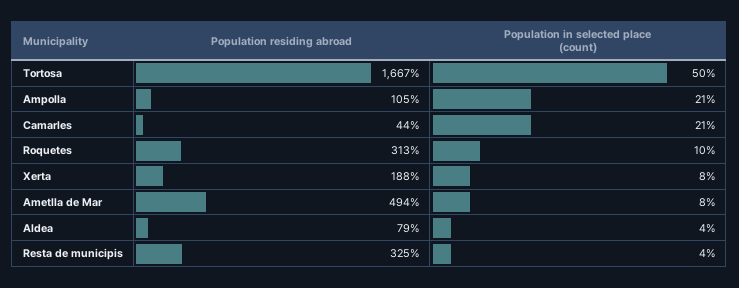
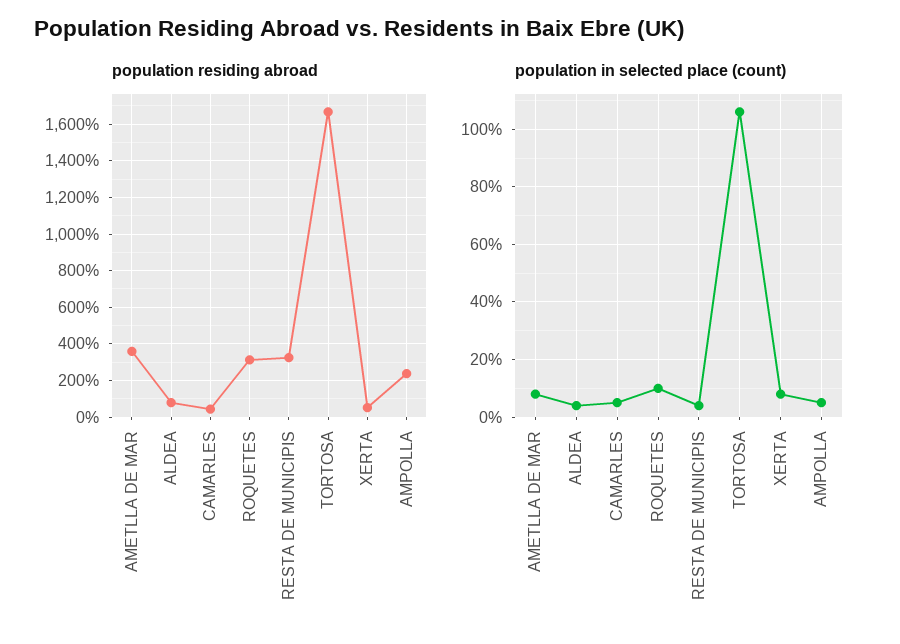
  {
    "Population residing abroad": {
      "Tortosa": 1667,
-     "Ampolla": 105,
+     "Ampolla": 250,
      "Camarles": 44,
      "Roquetes": 313,
-     "Xerta": 188,
+     "Xerta": 50,
-     "Ametlla de Mar": 494,
+     "Ametlla de Mar": 350,
      "Aldea": 79,
      "Resta de municipis": 325
    },
    "Population in selected place (count)": {
-     "Tortosa": 50,
+     "Tortosa": 105,
-     "Ampolla": 21,
+     "Ampolla": 5,
-     "Camarles": 21,
+     "Camarles": 5,
      "Roquetes": 10,
      "Xerta": 8,
      "Ametlla de Mar": 8,
      "Aldea": 4,
      "Resta de municipis": 4
    }
  }

